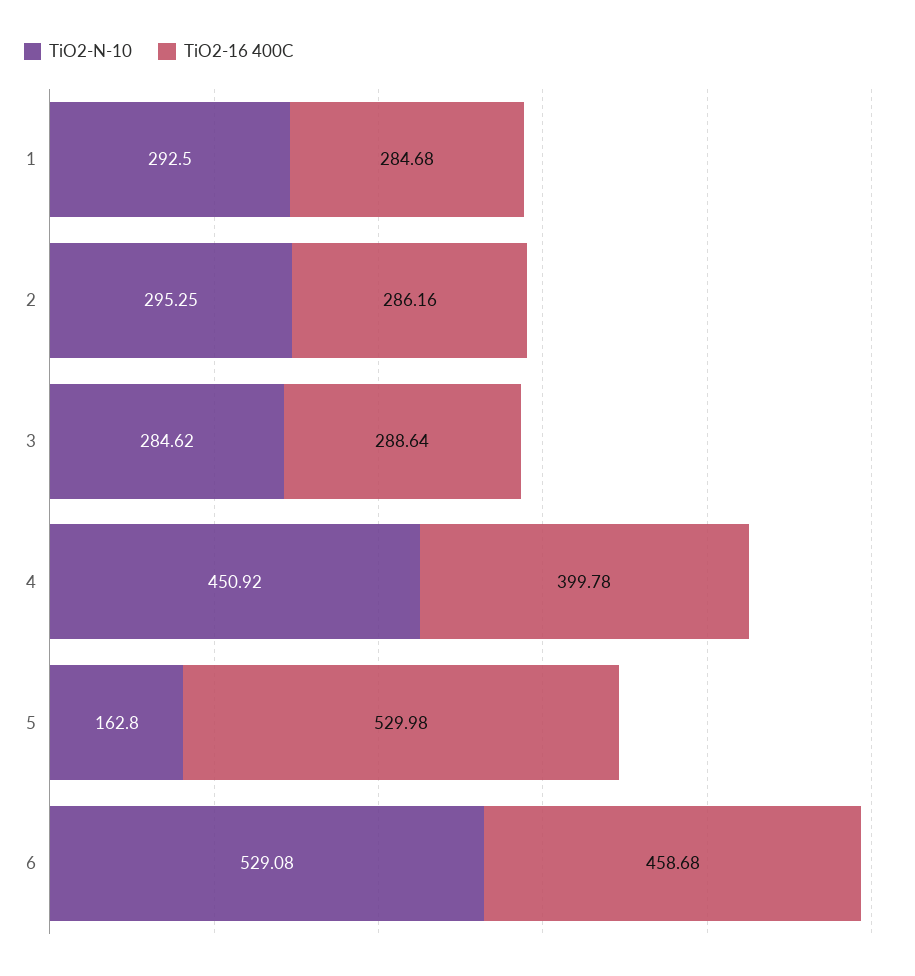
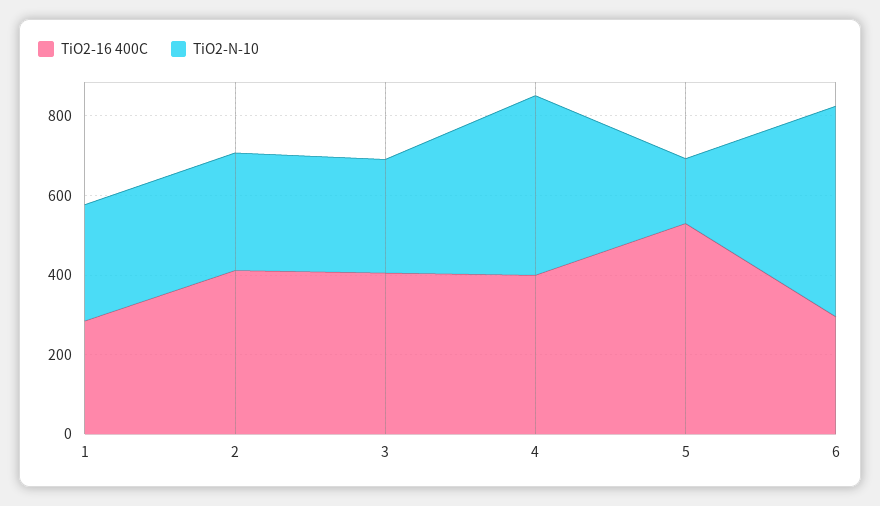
  {
    "TiO2-N-10": {
      "1": 292.5,
      "2": 295.25,
      "3": 284.62,
      "4": 450.92,
      "5": 162.8,
      "6": 529.08
    },
    "TiO2-16 400C": {
      "1": 284.68,
-     "2": 286.16,
+     "2": 400,
-     "3": 288.64,
+     "3": 400,
      "4": 399.78,
      "5": 529.98,
-     "6": 458.68
+     "6": 300
    }
  }

